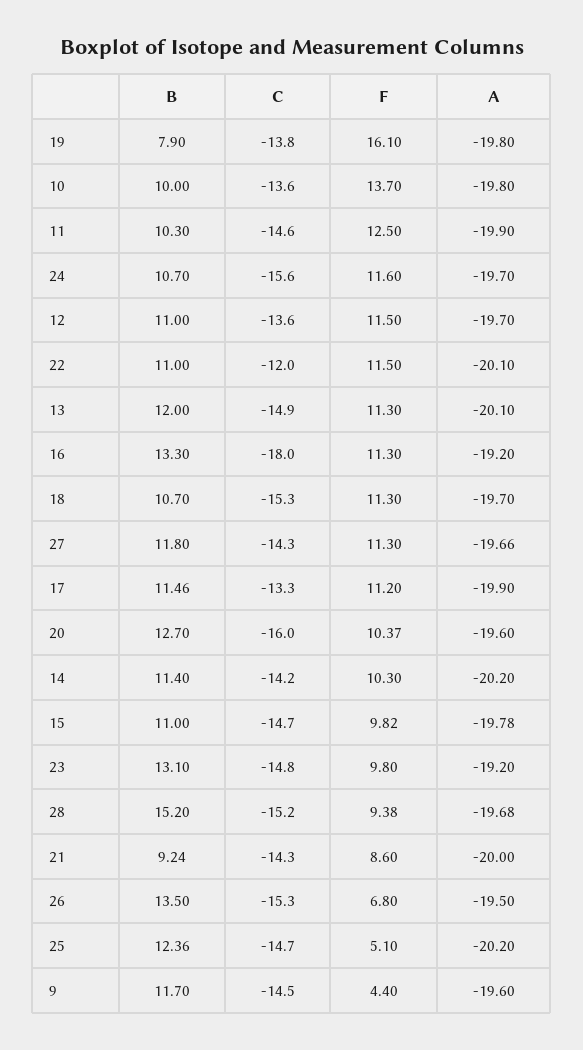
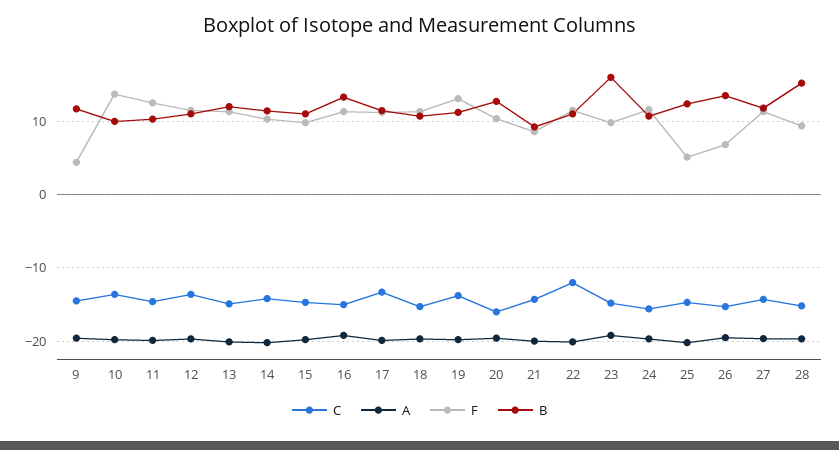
  {
    "B": {
-     "19": 7.9,
+     "19": 11,
      "10": 10,
      "11": 10.3,
      "24": 10.7,
      "12": 11,
      "22": 11,
      "13": 12,
      "16": 13.3,
      "18": 10.7,
      "27": 11.8,
      "17": 11.46,
      "20": 12.7,
      "14": 11.4,
      "15": 11,
-     "23": 13.1,
+     "23": 16,
      "28": 15.2,
      "21": 9.24,
      "26": 13.5,
      "25": 12.36,
      "9": 11.7
    },
    "C": {
      "19": -13.8,
      "10": -13.6,
      "11": -14.6,
      "24": -15.6,
      "12": -13.6,
      "22": -12,
      "13": -14.9,
-     "16": -18,
+     "16": -15,
      "18": -15.3,
      "27": -14.3,
      "17": -13.3,
      "20": -16,
      "14": -14.2,
      "15": -14.7,
      "23": -14.8,
      "28": -15.2,
      "21": -14.3,
      "26": -15.3,
      "25": -14.7,
      "9": -14.5
    },
    "F": {
-     "19": 16.1,
+     "19": 13,
      "10": 13.7,
      "11": 12.5,
      "24": 11.6,
      "12": 11.5,
      "22": 11.5,
      "13": 11.3,
      "16": 11.3,
      "18": 11.3,
      "27": 11.3,
      "17": 11.2,
      "20": 10.37,
      "14": 10.3,
      "15": 9.82,
      "23": 9.8,
      "28": 9.38,
      "21": 8.6,
      "26": 6.8,
      "25": 5.1,
      "9": 4.4
    },
    "A": {
      "19": -19.8,
      "10": -19.8,
      "11": -19.9,
      "24": -19.7,
      "12": -19.7,
      "22": -20.1,
      "13": -20.1,
      "16": -19.2,
      "18": -19.7,
      "27": -19.66,
      "17": -19.9,
      "20": -19.6,
      "14": -20.2,
      "15": -19.78,
      "23": -19.2,
      "28": -19.68,
      "21": -20,
      "26": -19.5,
      "25": -20.2,
      "9": -19.6
    }
  }

